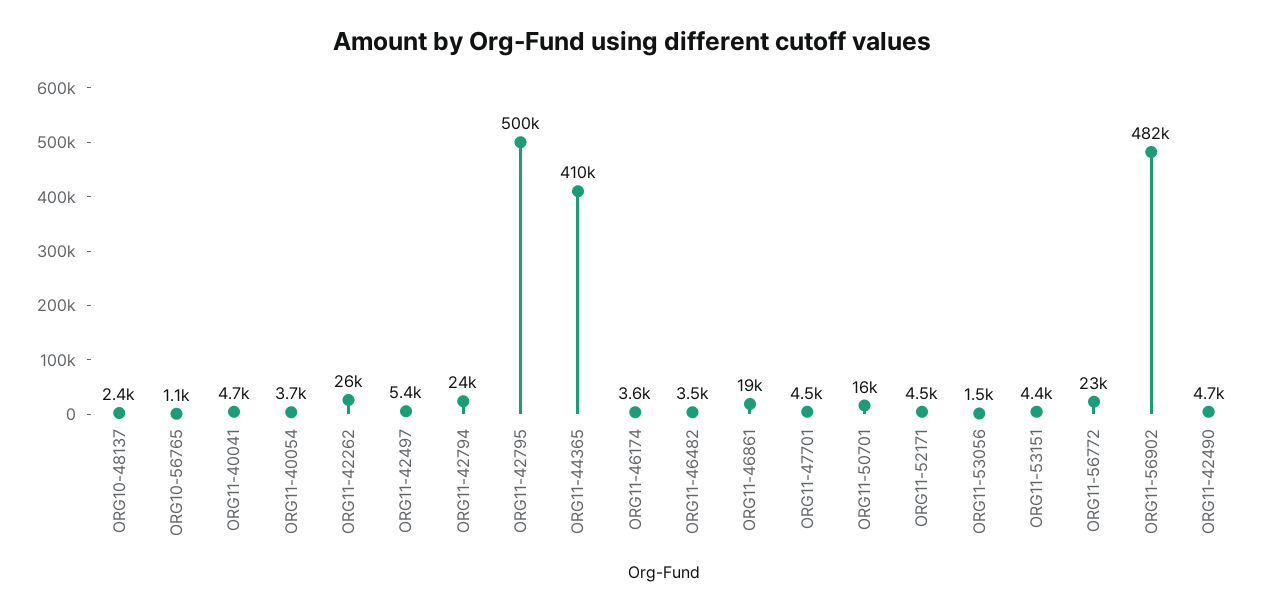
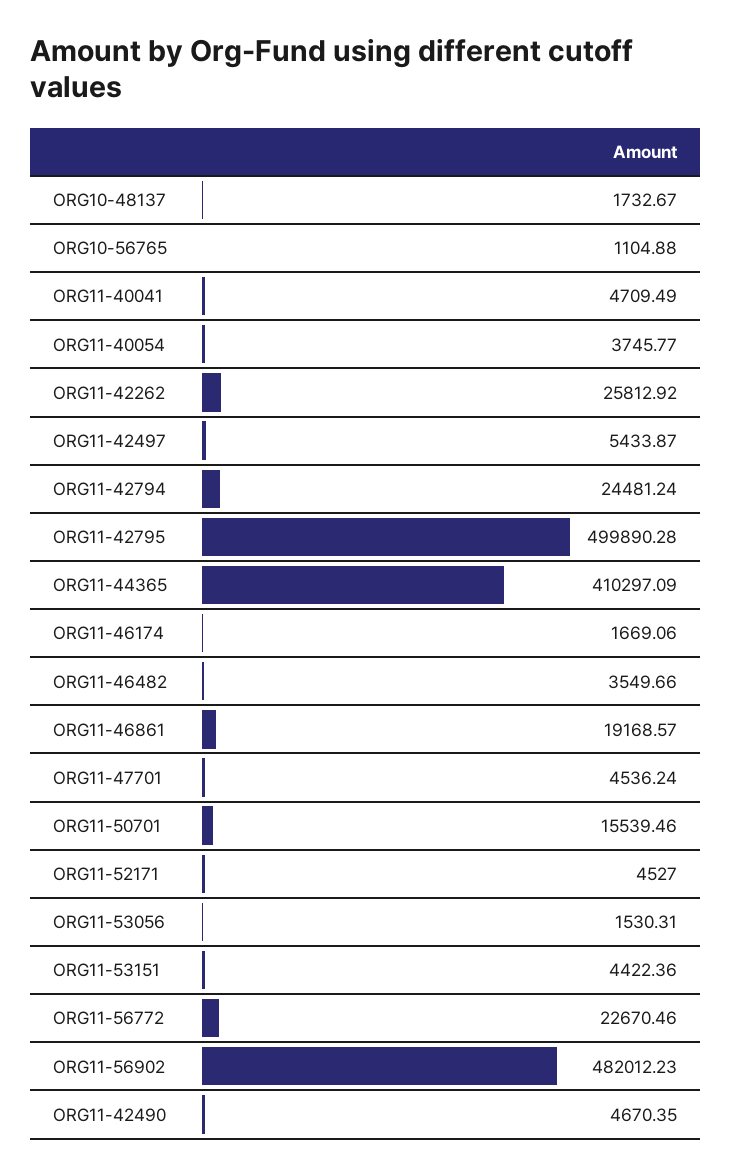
  {
-   "ORG10-48137": 2400,
+   "ORG10-48137": 1732.67,
    "ORG10-56765": 1104.88,
    "ORG11-40041": 4709.49,
    "ORG11-40054": 3745.77,
    "ORG11-42262": 25812.92,
    "ORG11-42497": 5433.87,
    "ORG11-42794": 24481.24,
    "ORG11-42795": 499890.28,
    "ORG11-44365": 410297.09,
-   "ORG11-46174": 3600,
+   "ORG11-46174": 1669.06,
    "ORG11-46482": 3549.66,
    "ORG11-46861": 19168.57,
    "ORG11-47701": 4536.24,
    "ORG11-50701": 15539.46,
    "ORG11-52171": 4527,
    "ORG11-53056": 1530.31,
    "ORG11-53151": 4422.36,
    "ORG11-56772": 22670.46,
    "ORG11-56902": 482012.23,
    "ORG11-42490": 4670.35
  }

